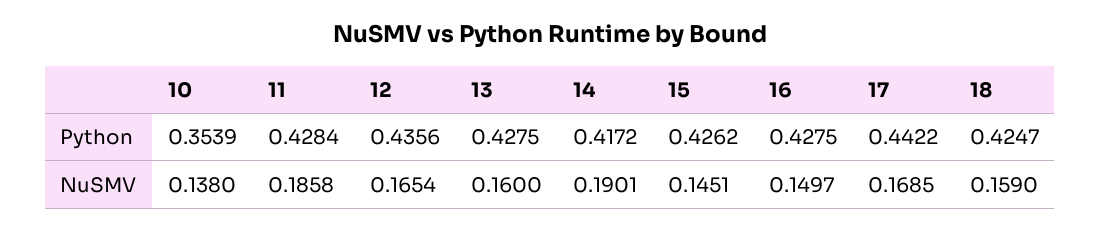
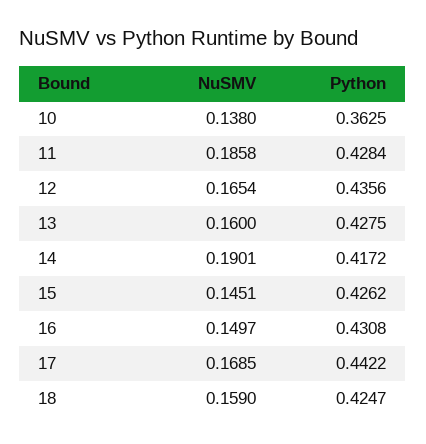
  {
    "10": {
-     "Python": 0.3539,
+     "Python": 0.3625,
      "NuSMV": 0.138
    },
    "11": {
      "Python": 0.4284,
      "NuSMV": 0.1858
    },
    "12": {
      "Python": 0.4356,
      "NuSMV": 0.1654
    },
    "13": {
      "Python": 0.4275,
      "NuSMV": 0.16
    },
    "14": {
      "Python": 0.4172,
      "NuSMV": 0.1901
    },
    "15": {
      "Python": 0.4262,
      "NuSMV": 0.1451
    },
    "16": {
-     "Python": 0.4275,
+     "Python": 0.4308,
      "NuSMV": 0.1497
    },
    "17": {
      "Python": 0.4422,
      "NuSMV": 0.1685
    },
    "18": {
      "Python": 0.4247,
      "NuSMV": 0.159
    }
  }

